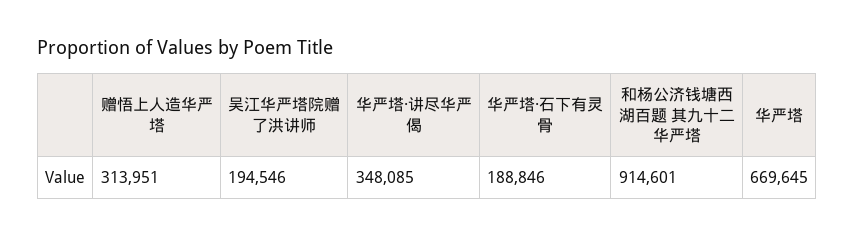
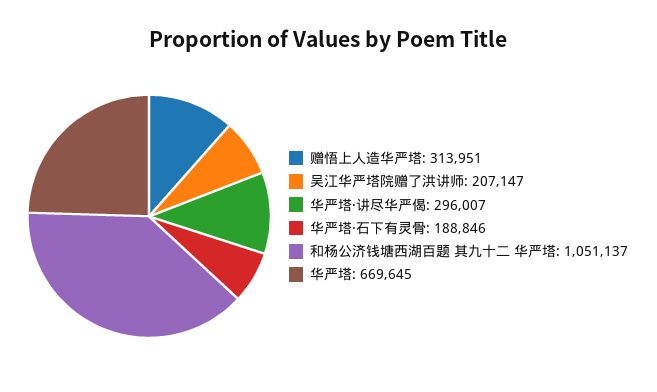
  {
    "赠悟上人造华严塔": 313951,
-   "吴江华严塔院赠了洪讲师": 194546,
+   "吴江华严塔院赠了洪讲师": 207147,
-   "华严塔·讲尽华严偈": 348085,
+   "华严塔·讲尽华严偈": 296007,
    "华严塔·石下有灵骨": 188846,
-   "和杨公济钱塘西湖百题 其九十二 华严塔": 914601,
+   "和杨公济钱塘西湖百题 其九十二 华严塔": 1051137,
    "华严塔": 669645
  }

